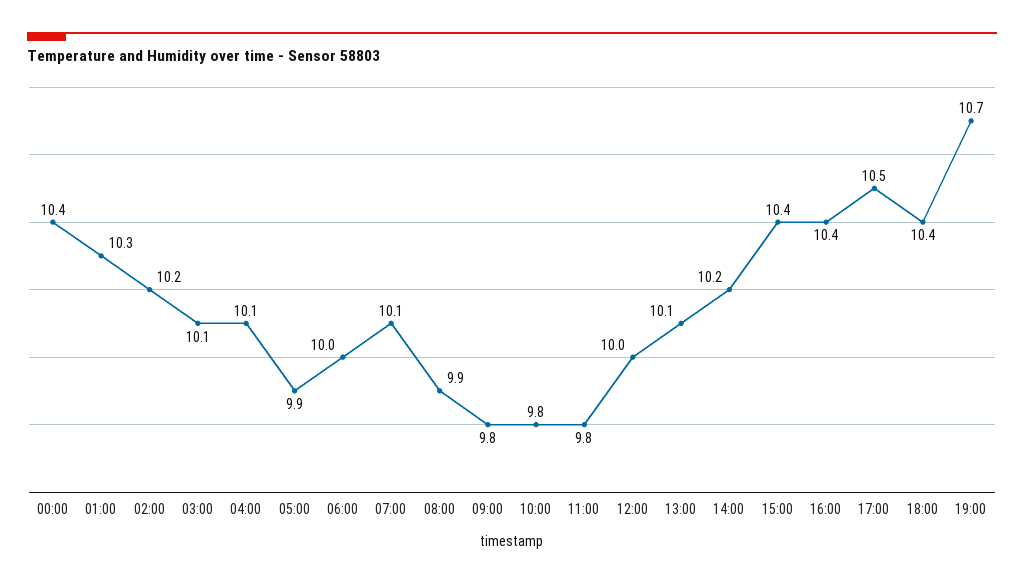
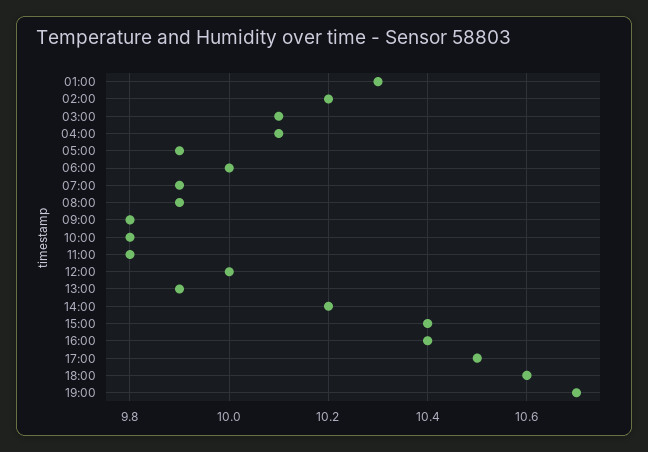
  {
-   "00:00": 10.4,
    "01:00": 10.3,
    "02:00": 10.2,
    "03:00": 10.1,
    "04:00": 10.1,
    "05:00": 9.9,
    "06:00": 10,
-   "07:00": 10.1,
+   "07:00": 9.9,
    "08:00": 9.9,
    "09:00": 9.8,
    "10:00": 9.8,
    "11:00": 9.8,
    "12:00": 10,
-   "13:00": 10.1,
+   "13:00": 9.9,
    "14:00": 10.2,
    "15:00": 10.4,
    "16:00": 10.4,
    "17:00": 10.5,
-   "18:00": 10.4,
+   "18:00": 10.6,
    "19:00": 10.7
  }

